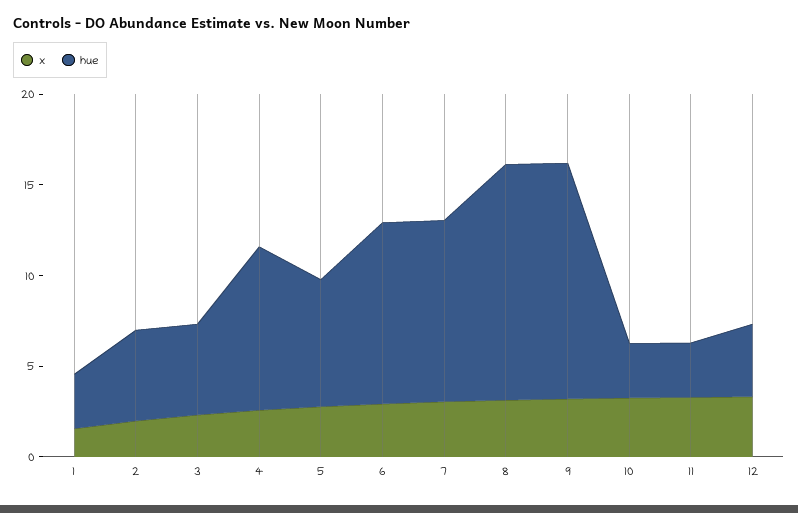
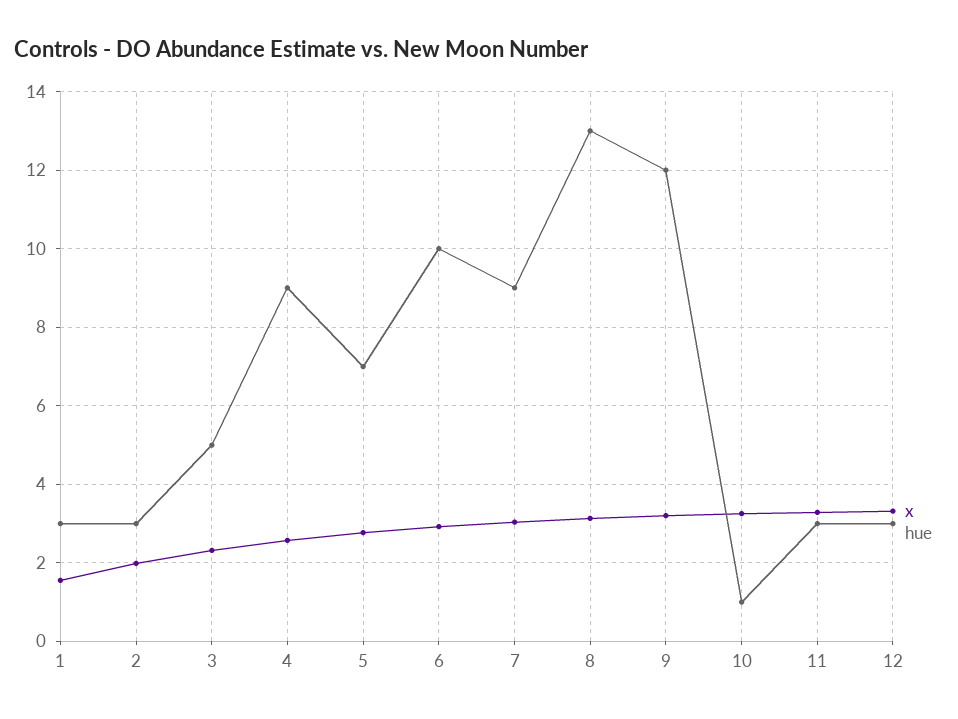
  {
    "x": {
      "1": 1.6,
      "2": 2,
      "3": 2.4,
      "4": 2.6,
      "5": 2.8,
      "6": 3,
      "7": 3,
      "8": 3.2,
      "9": 3.2,
      "10": 3.2,
      "11": 3.2,
      "12": 3.4
    },
    "hue": {
      "1": 3,
-     "2": 5,
+     "2": 3,
      "3": 5,
      "4": 9,
      "5": 7,
      "6": 10,
-     "7": 10,
+     "7": 9,
      "8": 13,
-     "9": 13,
+     "9": 12,
-     "10": 3,
+     "10": 1,
      "11": 3,
-     "12": 4
+     "12": 3
    }
  }

